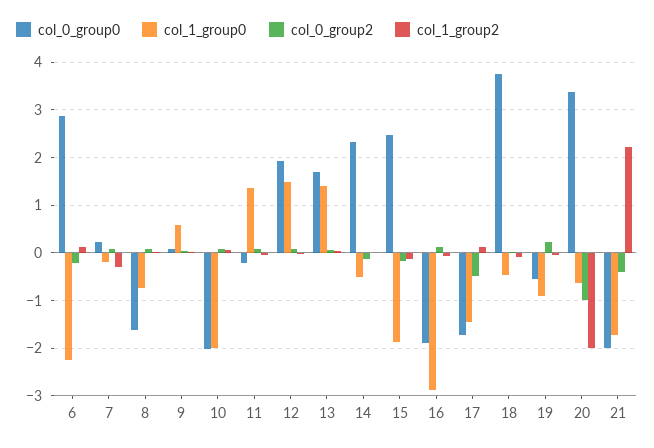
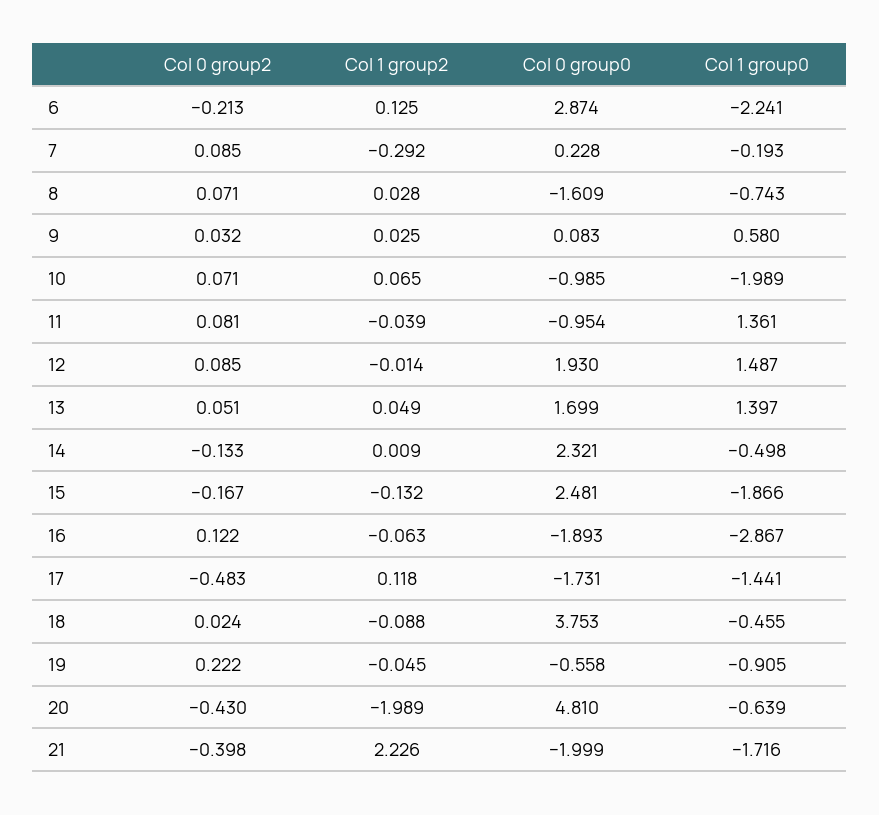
  {
    "col_0_group0": {
      "6": 2.874,
      "7": 0.228,
      "8": -1.609,
      "9": 0.083,
-     "10": -2,
+     "10": -0.985,
-     "11": -0.2,
+     "11": -0.954,
      "12": 1.93,
      "13": 1.699,
      "14": 2.321,
      "15": 2.481,
      "16": -1.893,
      "17": -1.731,
      "18": 3.753,
      "19": -0.558,
-     "20": 3.4,
+     "20": 4.81,
      "21": -1.999
    },
    "col_1_group0": {
      "6": -2.241,
      "7": -0.193,
      "8": -0.743,
      "9": 0.58,
      "10": -1.989,
      "11": 1.361,
      "12": 1.487,
      "13": 1.397,
      "14": -0.498,
      "15": -1.866,
      "16": -2.867,
      "17": -1.441,
      "18": -0.455,
      "19": -0.905,
      "20": -0.639,
      "21": -1.716
    },
    "col_0_group2": {
      "6": -0.213,
      "7": 0.085,
      "8": 0.071,
      "9": 0.032,
      "10": 0.071,
      "11": 0.081,
      "12": 0.085,
      "13": 0.051,
      "14": -0.133,
      "15": -0.167,
      "16": 0.122,
      "17": -0.483,
      "18": 0.024,
      "19": 0.222,
-     "20": -1,
+     "20": -0.43,
      "21": -0.398
    },
    "col_1_group2": {
      "6": 0.125,
      "7": -0.292,
      "8": 0.028,
      "9": 0.025,
      "10": 0.065,
      "11": -0.039,
      "12": -0.014,
      "13": 0.049,
      "14": 0.009,
      "15": -0.132,
      "16": -0.063,
      "17": 0.118,
      "18": -0.088,
      "19": -0.045,
      "20": -1.989,
      "21": 2.226
    }
  }

